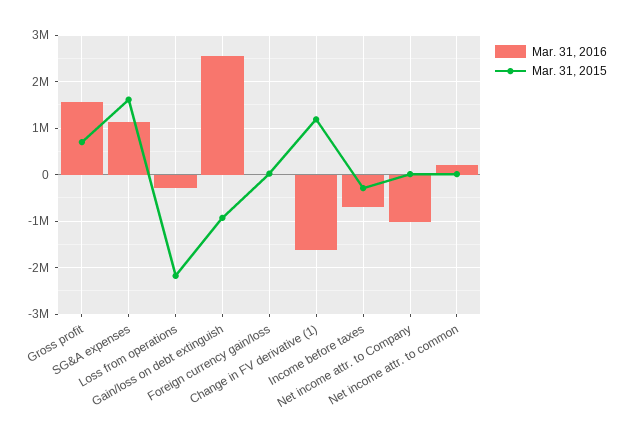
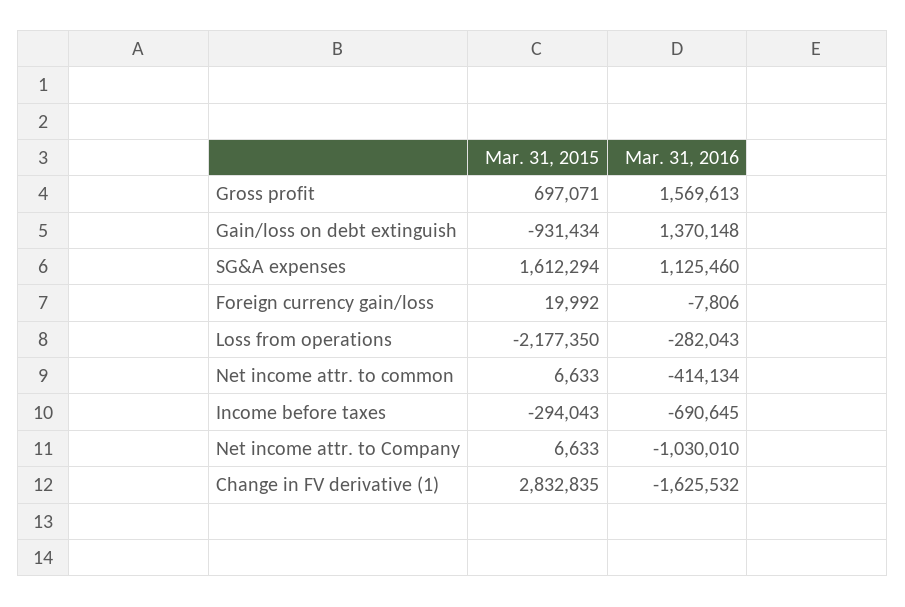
  {
    "Mar. 31, 2016": {
      "Gross profit": 1569613,
      "SG&A expenses": 1125460,
      "Loss from operations": -282043,
-     "Gain/loss on debt extinguish": 2600000,
+     "Gain/loss on debt extinguish": 1370148,
      "Foreign currency gain/loss": -7806,
      "Change in FV derivative (1)": -1625532,
      "Income before taxes": -690645,
      "Net income attr. to Company": -1030010,
-     "Net income attr. to common": 200000
+     "Net income attr. to common": -414134
    },
    "Mar. 31, 2015": {
      "Gross profit": 697071,
      "SG&A expenses": 1612294,
      "Loss from operations": -2177350,
      "Gain/loss on debt extinguish": -931434,
      "Foreign currency gain/loss": 19992,
-     "Change in FV derivative (1)": 1200000,
+     "Change in FV derivative (1)": 2832835,
      "Income before taxes": -294043,
      "Net income attr. to Company": 6633,
      "Net income attr. to common": 6633
    }
  }

